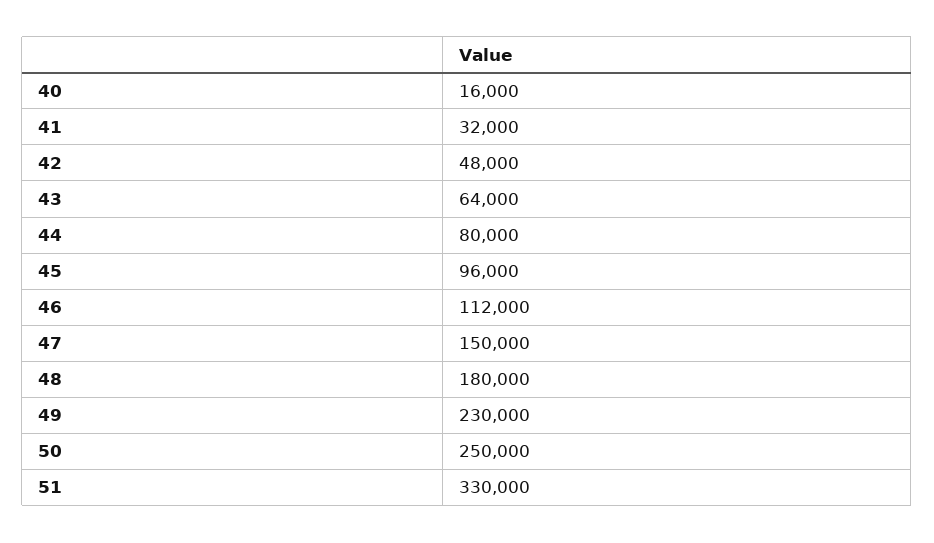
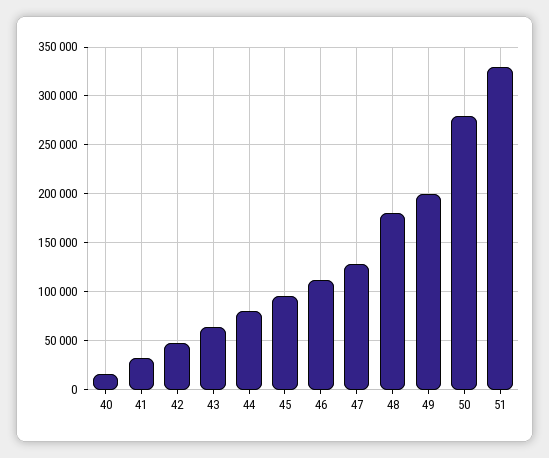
  {
    "40": 16000,
    "41": 32000,
    "42": 48000,
    "43": 64000,
    "44": 80000,
    "45": 96000,
    "46": 112000,
-   "47": 150000,
+   "47": 130000,
    "48": 180000,
-   "49": 230000,
+   "49": 200000,
-   "50": 250000,
+   "50": 280000,
    "51": 330000
  }

